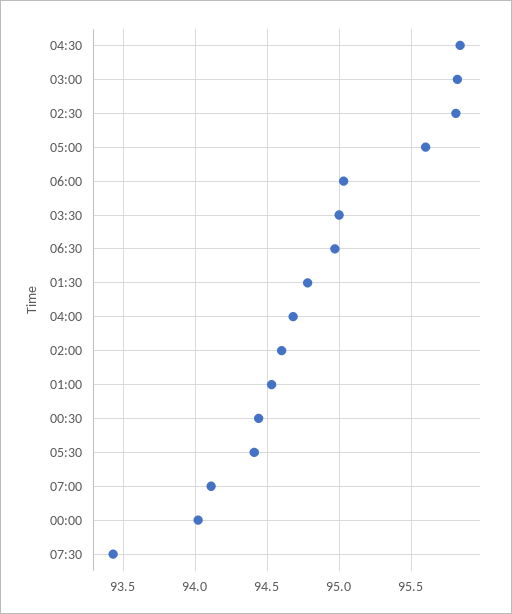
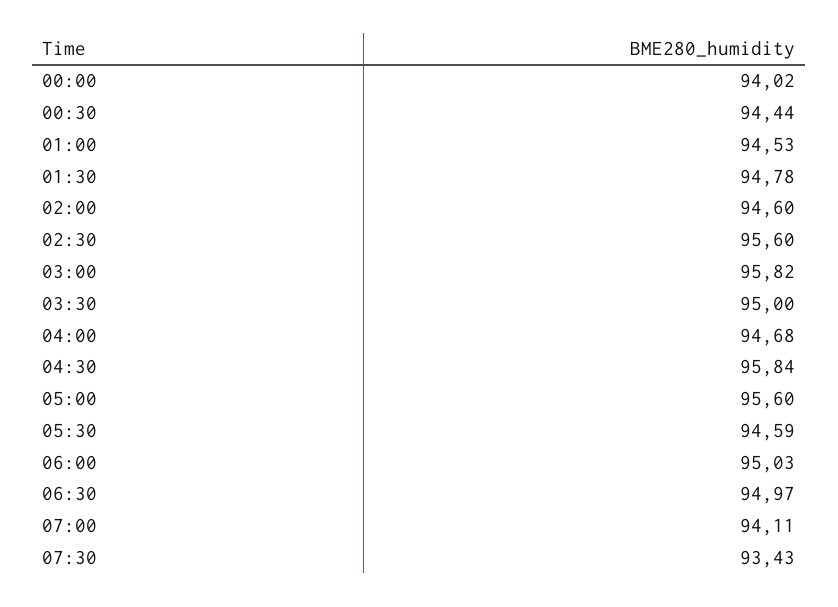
  {
    "04:30": 95.84,
    "03:00": 95.82,
-   "02:30": 95.8,
+   "02:30": 95.6,
    "05:00": 95.6,
    "06:00": 95.03,
    "03:30": 95,
    "06:30": 94.97,
    "01:30": 94.78,
    "04:00": 94.68,
    "02:00": 94.6,
    "01:00": 94.53,
    "00:30": 94.44,
-   "05:30": 94.4,
+   "05:30": 94.59,
    "07:00": 94.11,
    "00:00": 94.02,
    "07:30": 93.43
  }

